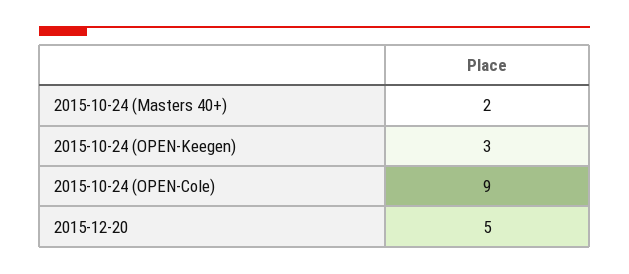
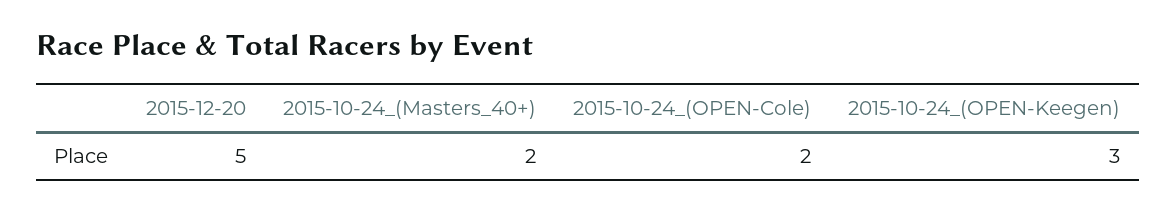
  {
    "2015-10-24 (Masters 40+)": 2,
    "2015-10-24 (OPEN-Keegen)": 3,
-   "2015-10-24 (OPEN-Cole)": 9,
+   "2015-10-24 (OPEN-Cole)": 2,
    "2015-12-20": 5
  }

